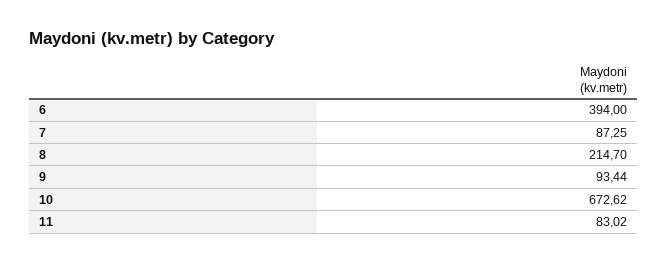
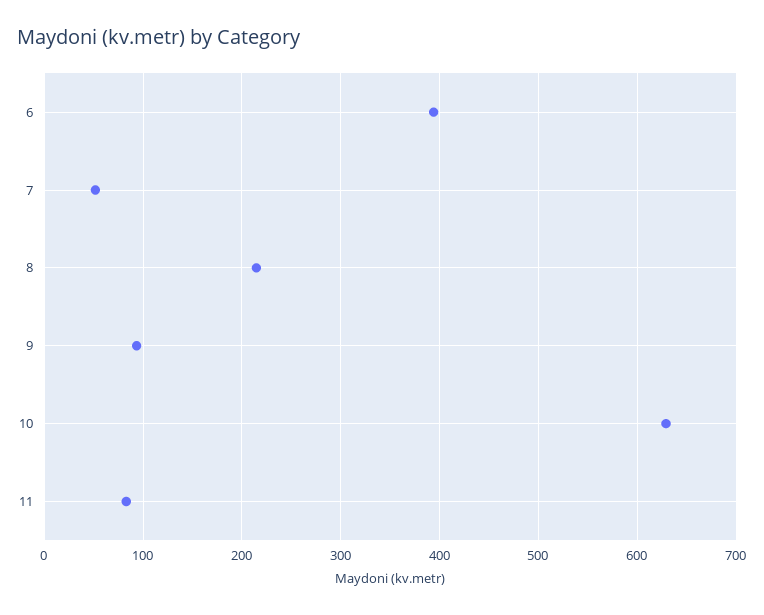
  {
    "6": 394,
-   "7": 87.25,
+   "7": 50,
    "8": 214.7,
    "9": 93.44,
-   "10": 672.62,
+   "10": 630,
    "11": 83.02
  }

